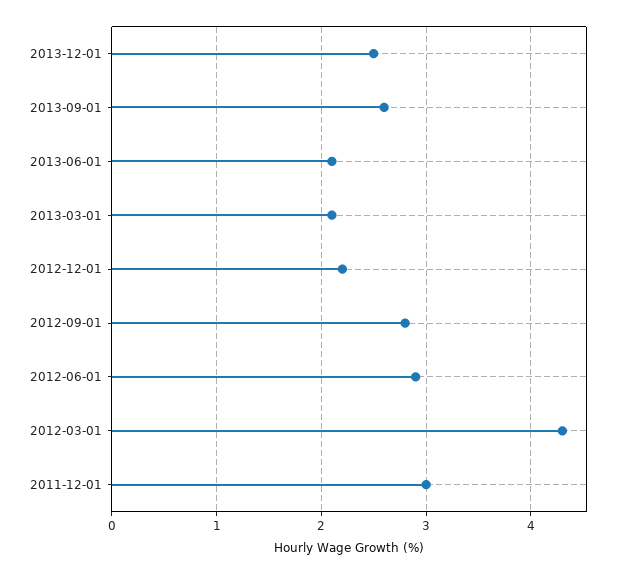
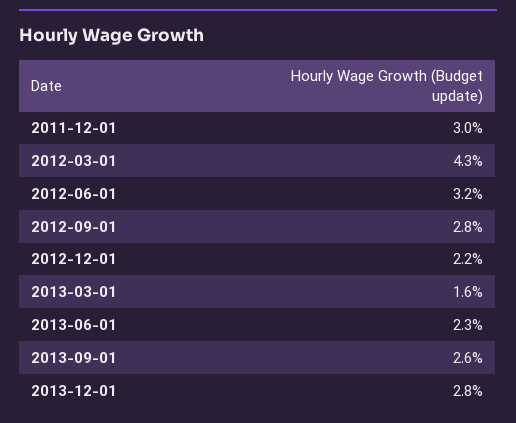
  {
-   "2013-12-01": 2.5,
+   "2013-12-01": 2.8,
    "2013-09-01": 2.6,
-   "2013-06-01": 2.1,
+   "2013-06-01": 2.3,
-   "2013-03-01": 2.1,
+   "2013-03-01": 1.6,
    "2012-12-01": 2.2,
    "2012-09-01": 2.8,
-   "2012-06-01": 2.9,
+   "2012-06-01": 3.2,
    "2012-03-01": 4.3,
    "2011-12-01": 3
  }

